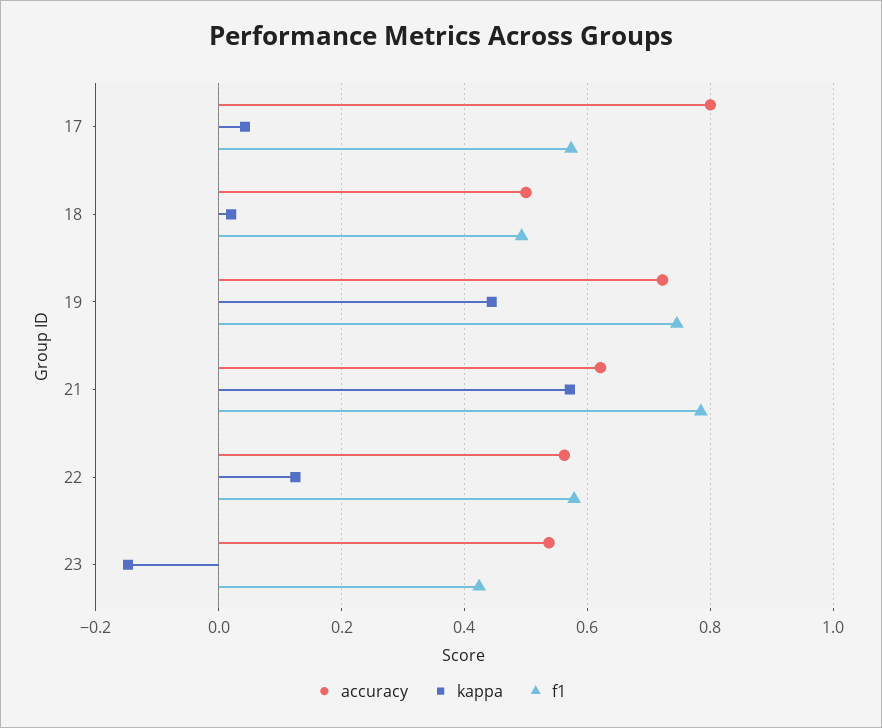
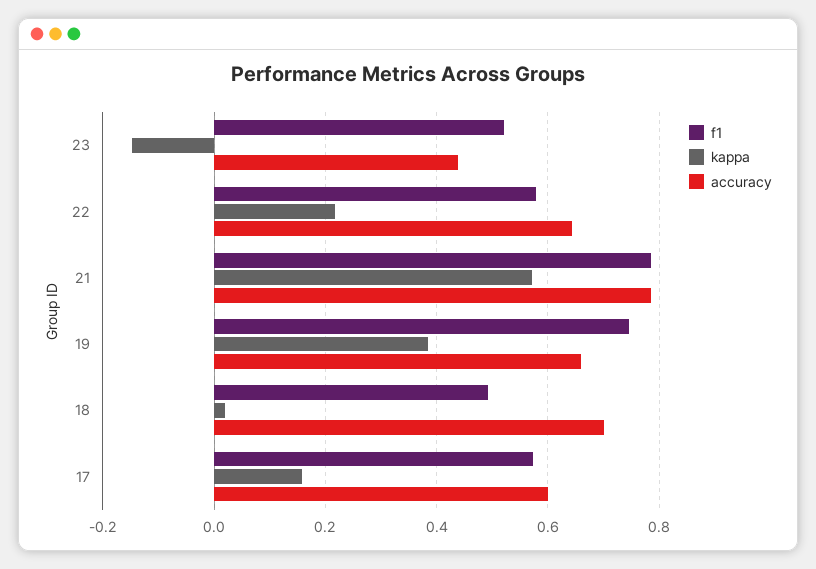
  {
    "accuracy": {
-     "17": 0.8,
+     "17": 0.6,
-     "18": 0.5,
+     "18": 0.7,
-     "19": 0.72,
+     "19": 0.66,
-     "21": 0.62,
+     "21": 0.78,
-     "22": 0.56,
+     "22": 0.64,
-     "23": 0.54
+     "23": 0.44
    },
    "kappa": {
-     "17": 0.04,
+     "17": 0.16,
      "18": 0.02,
-     "19": 0.44,
+     "19": 0.38,
      "21": 0.58,
-     "22": 0.12,
+     "22": 0.22,
      "23": -0.14
    },
    "f1": {
      "17": 0.58,
      "18": 0.5,
      "19": 0.74,
      "21": 0.78,
      "22": 0.58,
-     "23": 0.42
+     "23": 0.52
    }
  }

